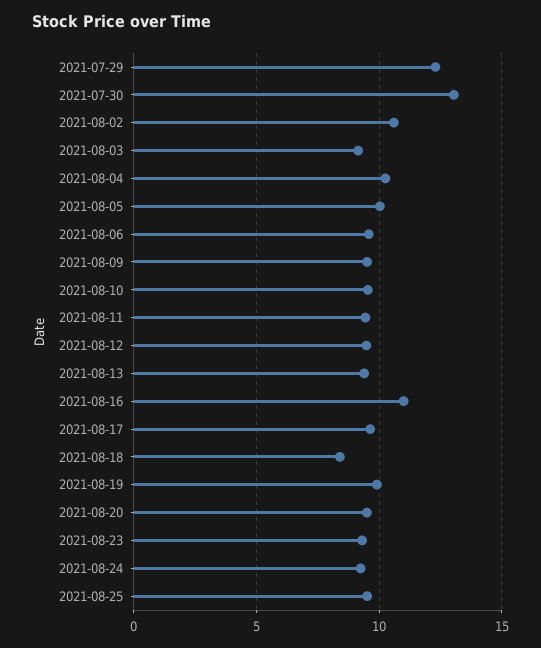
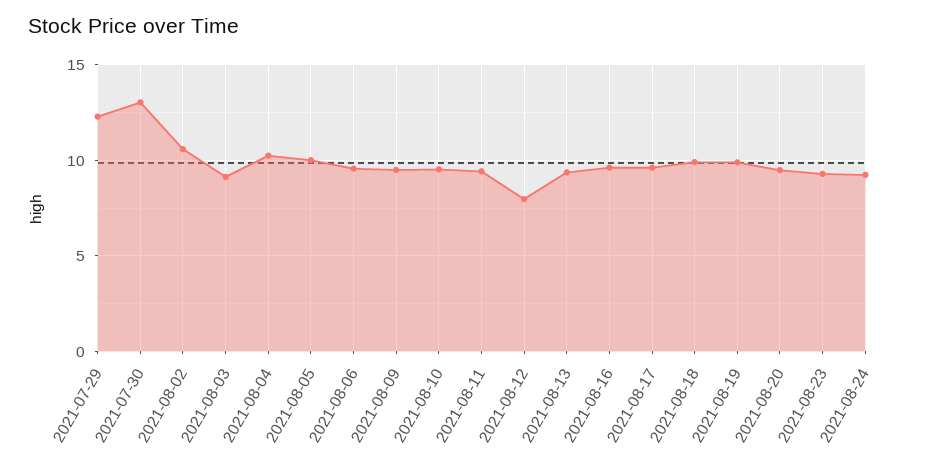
  {
    "2021-07-29": 12.5,
    "2021-07-30": 13,
    "2021-08-02": 10.5,
    "2021-08-03": 9,
    "2021-08-04": 10.5,
    "2021-08-05": 10,
    "2021-08-06": 9.5,
    "2021-08-09": 9.5,
    "2021-08-10": 9.5,
    "2021-08-11": 9.5,
-   "2021-08-12": 9.5,
+   "2021-08-12": 8,
    "2021-08-13": 9.5,
-   "2021-08-16": 11,
+   "2021-08-16": 9.5,
    "2021-08-17": 9.5,
-   "2021-08-18": 8.5,
+   "2021-08-18": 10,
    "2021-08-19": 10,
    "2021-08-20": 9.5,
    "2021-08-23": 9.5,
-   "2021-08-24": 9,
+   "2021-08-24": 9
-   "2021-08-25": 9.5
  }

